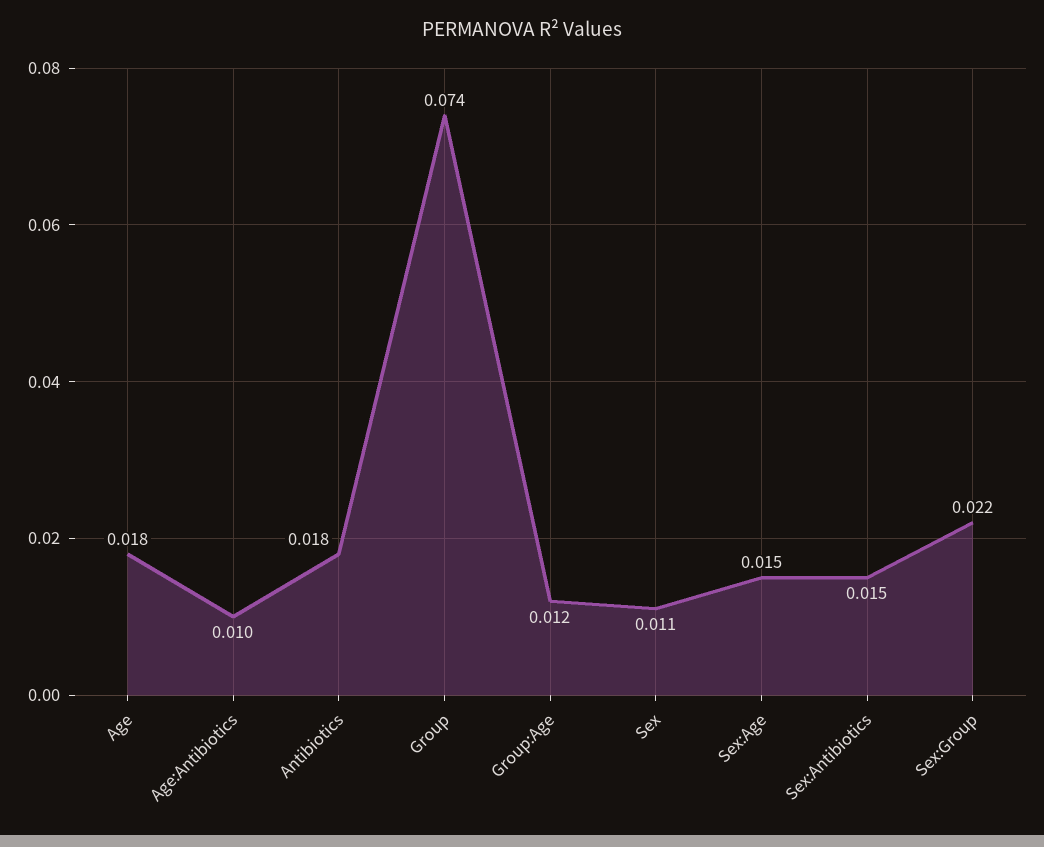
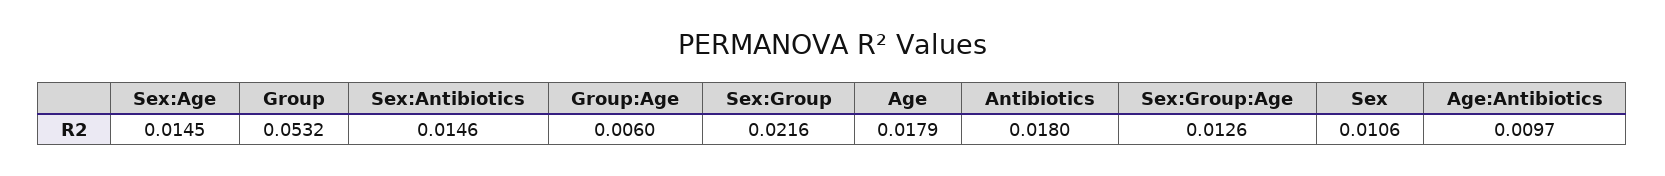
  {
    "Age": 0.0179,
    "Age:Antibiotics": 0.0097,
    "Antibiotics": 0.018,
-   "Group": 0.074,
+   "Group": 0.0532,
-   "Group:Age": 0.012,
+   "Group:Age": 0.006,
    "Sex": 0.0106,
    "Sex:Age": 0.0145,
    "Sex:Antibiotics": 0.0146,
-   "Sex:Group": 0.0216
+   "Sex:Group": 0.0216,
+   "Sex:Group:Age": 0.0126
  }

